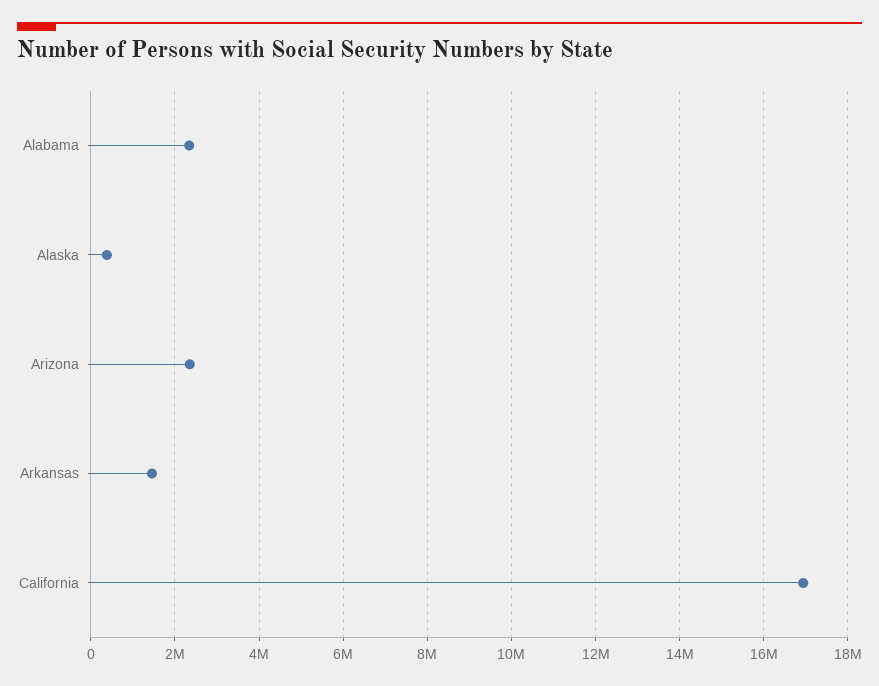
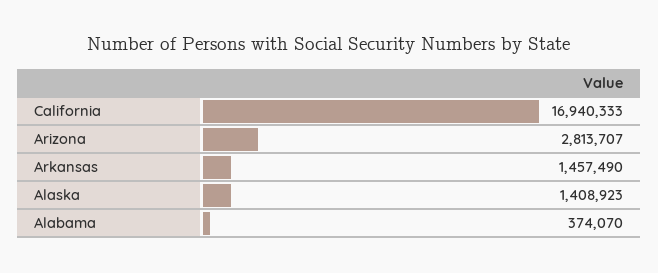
  {
-   "Alabama": 2400000,
+   "Alabama": 374070,
-   "Alaska": 400000,
+   "Alaska": 1408923,
-   "Arizona": 2400000,
+   "Arizona": 2813707,
    "Arkansas": 1457490,
    "California": 16940333
  }

